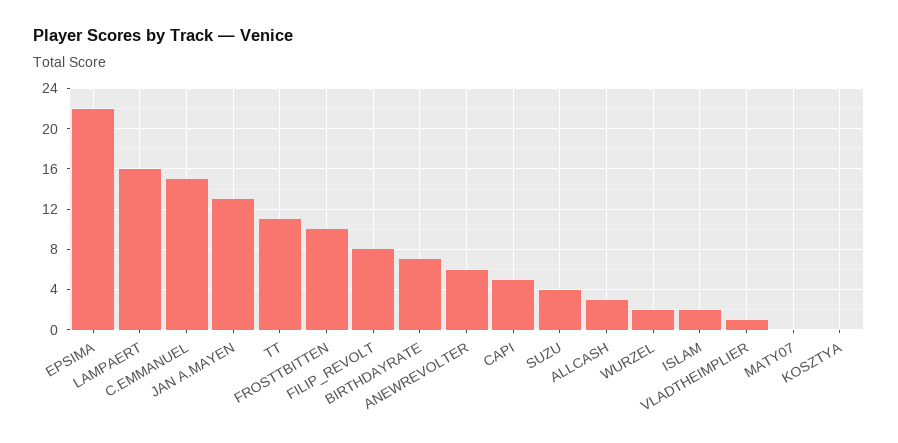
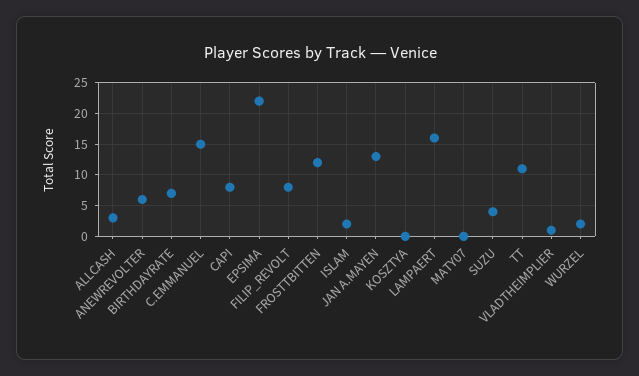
  {
    "EPSIMA": 22,
    "LAMPAERT": 16,
    "C.EMMANUEL": 15,
    "JAN A.MAYEN": 13,
    "TT": 11,
-   "FROSTTBITTEN": 10,
+   "FROSTTBITTEN": 12,
    "FILIP_REVOLT": 8,
    "BIRTHDAYRATE": 7,
    "ANEWREVOLTER": 6,
-   "CAPI": 5,
+   "CAPI": 8,
    "SUZU": 4,
    "ALLCASH": 3,
    "WURZEL": 2,
    "ISLAM": 2,
    "VLADTHEIMPLIER": 1,
    "MATY07": 0,
    "KOSZTYA": 0
  }

